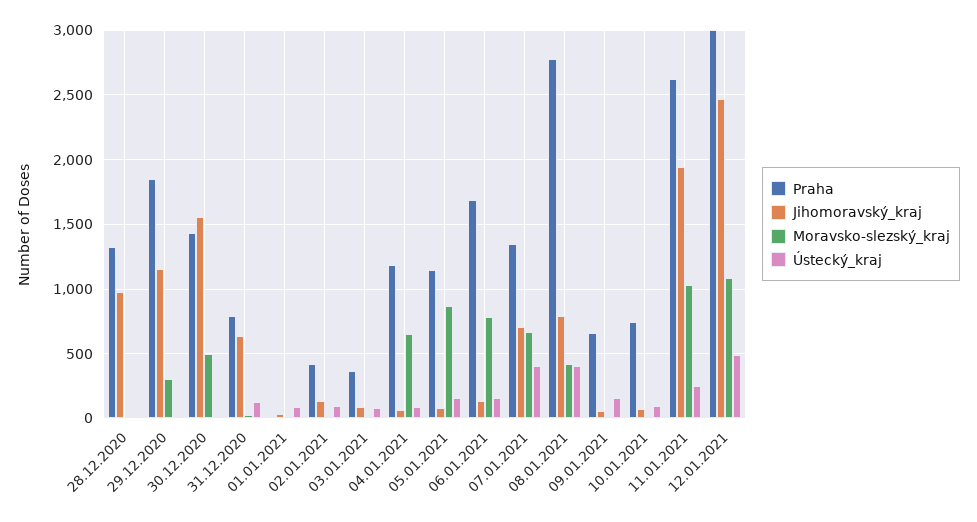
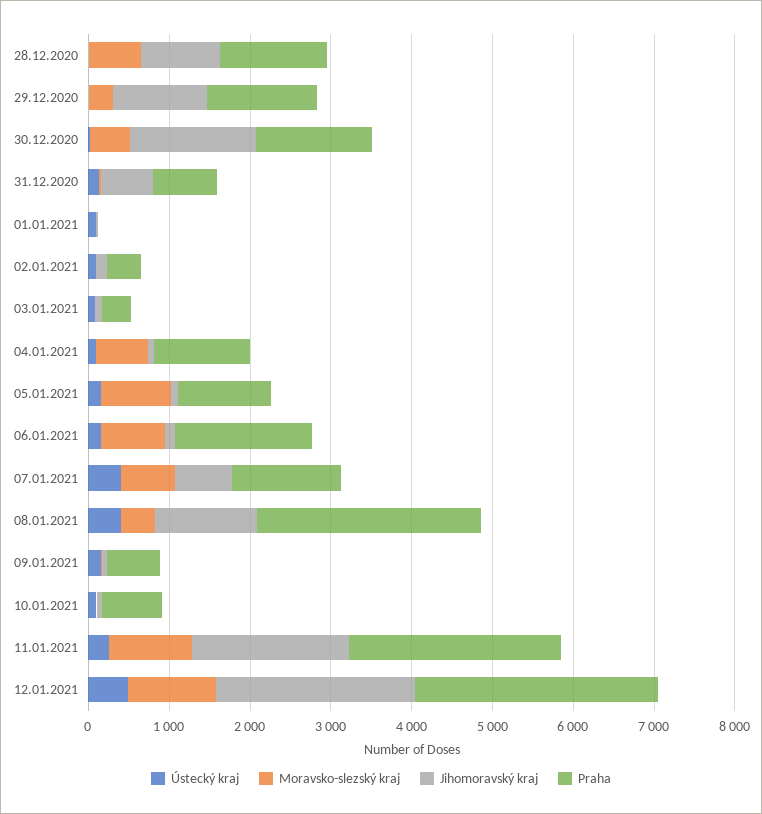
  {
    "Praha": {
      "28.12.2020": 1300,
-     "29.12.2020": 1850,
+     "29.12.2020": 1400,
      "30.12.2020": 1450,
      "31.12.2020": 800,
      "01.01.2021": 0,
      "02.01.2021": 400,
      "03.01.2021": 350,
      "04.01.2021": 1200,
      "05.01.2021": 1150,
      "06.01.2021": 1700,
      "07.01.2021": 1350,
      "08.01.2021": 2800,
      "09.01.2021": 650,
      "10.01.2021": 750,
      "11.01.2021": 2600,
      "12.01.2021": 3000
    },
    "Jihomoravský_kraj": {
      "28.12.2020": 1000,
      "29.12.2020": 1150,
      "30.12.2020": 1550,
      "31.12.2020": 650,
      "01.01.2021": 50,
      "02.01.2021": 150,
      "03.01.2021": 100,
      "04.01.2021": 50,
      "05.01.2021": 100,
      "06.01.2021": 150,
      "07.01.2021": 700,
-     "08.01.2021": 800,
+     "08.01.2021": 1200,
      "09.01.2021": 50,
      "10.01.2021": 50,
      "11.01.2021": 1950,
      "12.01.2021": 2450
    },
    "Moravsko-slezský_kraj": {
-     "28.12.2020": 0,
+     "28.12.2020": 600,
      "29.12.2020": 300,
      "30.12.2020": 500,
      "31.12.2020": 50,
      "01.01.2021": 0,
      "02.01.2021": 0,
      "03.01.2021": 0,
      "04.01.2021": 650,
      "05.01.2021": 850,
      "06.01.2021": 800,
      "07.01.2021": 650,
      "08.01.2021": 400,
      "09.01.2021": 0,
      "10.01.2021": 0,
      "11.01.2021": 1050,
      "12.01.2021": 1100
    },
    "Ústecký_kraj": {
      "28.12.2020": 0,
      "29.12.2020": 0,
      "30.12.2020": 0,
      "31.12.2020": 150,
      "01.01.2021": 100,
      "02.01.2021": 100,
      "03.01.2021": 100,
      "04.01.2021": 100,
      "05.01.2021": 150,
      "06.01.2021": 150,
      "07.01.2021": 400,
      "08.01.2021": 400,
      "09.01.2021": 150,
      "10.01.2021": 100,
      "11.01.2021": 250,
      "12.01.2021": 500
    }
  }

